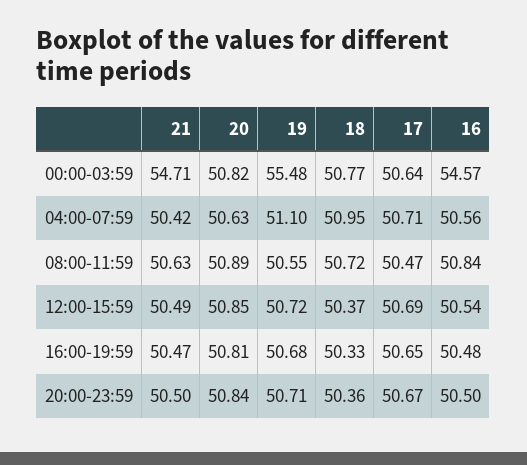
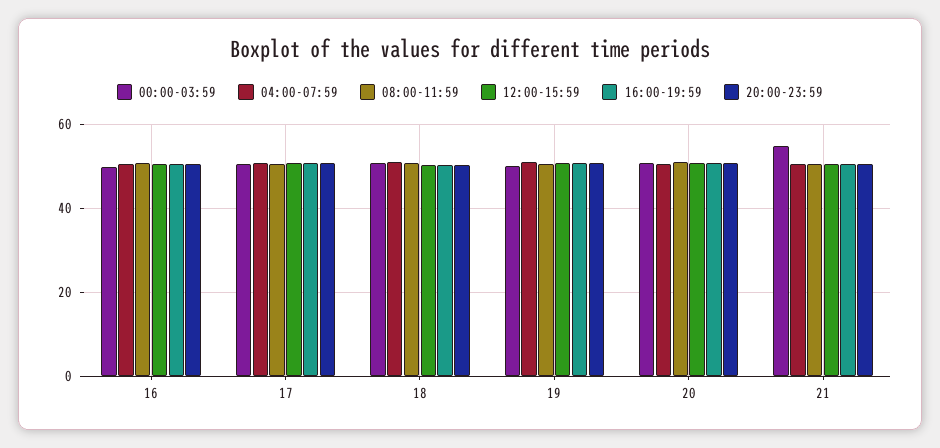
  {
    "00:00-03:59": {
      "21": 54.71,
      "20": 50.82,
-     "19": 55.48,
+     "19": 50,
      "18": 50.77,
      "17": 50.64,
-     "16": 54.57
+     "16": 50
    },
    "04:00-07:59": {
      "21": 50.42,
      "20": 50.63,
      "19": 51.1,
      "18": 50.95,
      "17": 50.71,
      "16": 50.56
    },
    "08:00-11:59": {
      "21": 50.63,
      "20": 50.89,
      "19": 50.55,
      "18": 50.72,
      "17": 50.47,
      "16": 50.84
    },
    "12:00-15:59": {
      "21": 50.49,
      "20": 50.85,
      "19": 50.72,
      "18": 50.37,
      "17": 50.69,
      "16": 50.54
    },
    "16:00-19:59": {
      "21": 50.47,
      "20": 50.81,
      "19": 50.68,
      "18": 50.33,
      "17": 50.65,
      "16": 50.48
    },
    "20:00-23:59": {
      "21": 50.5,
      "20": 50.84,
      "19": 50.71,
      "18": 50.36,
      "17": 50.67,
      "16": 50.5
    }
  }

